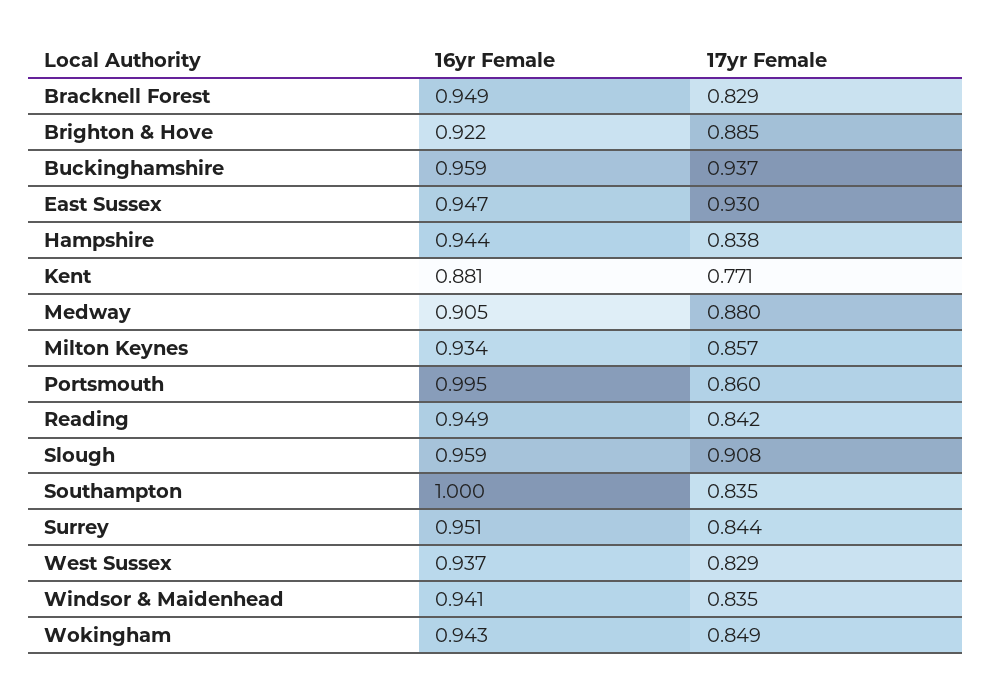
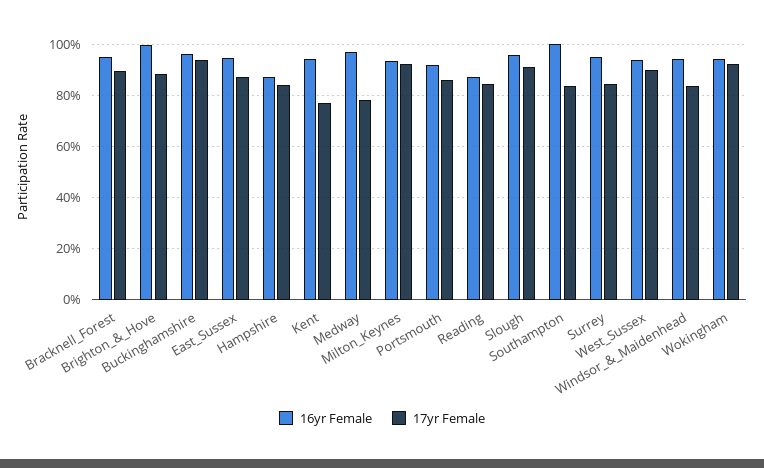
  {
    "16yr Female": {
      "Bracknell Forest": 0.949,
-     "Brighton & Hove": 0.922,
+     "Brighton & Hove": 1,
      "Buckinghamshire": 0.959,
      "East Sussex": 0.947,
-     "Hampshire": 0.944,
+     "Hampshire": 0.875,
-     "Kent": 0.881,
+     "Kent": 0.95,
-     "Medway": 0.905,
+     "Medway": 0.975,
      "Milton Keynes": 0.934,
-     "Portsmouth": 0.995,
+     "Portsmouth": 0.925,
-     "Reading": 0.949,
+     "Reading": 0.875,
      "Slough": 0.959,
      "Southampton": 1,
      "Surrey": 0.951,
      "West Sussex": 0.937,
      "Windsor & Maidenhead": 0.941,
      "Wokingham": 0.943
    },
    "17yr Female": {
-     "Bracknell Forest": 0.829,
+     "Bracknell Forest": 0.9,
      "Brighton & Hove": 0.885,
      "Buckinghamshire": 0.937,
-     "East Sussex": 0.93,
+     "East Sussex": 0.875,
      "Hampshire": 0.838,
      "Kent": 0.771,
-     "Medway": 0.88,
+     "Medway": 0.775,
-     "Milton Keynes": 0.857,
+     "Milton Keynes": 0.925,
      "Portsmouth": 0.86,
      "Reading": 0.842,
      "Slough": 0.908,
      "Southampton": 0.835,
      "Surrey": 0.844,
-     "West Sussex": 0.829,
+     "West Sussex": 0.9,
      "Windsor & Maidenhead": 0.835,
-     "Wokingham": 0.849
+     "Wokingham": 0.925
    }
  }

